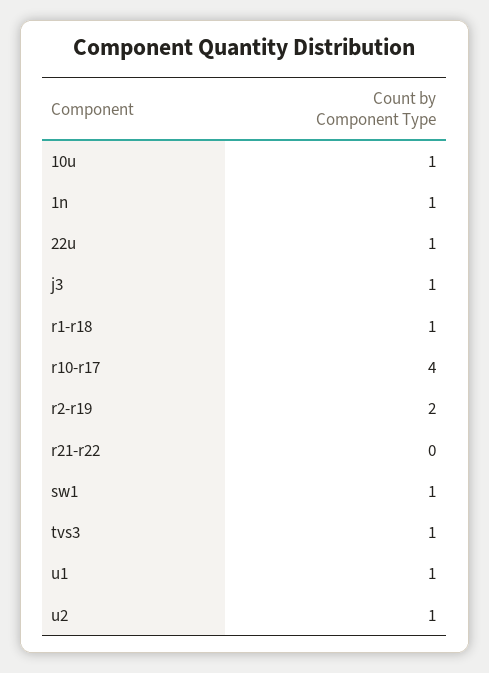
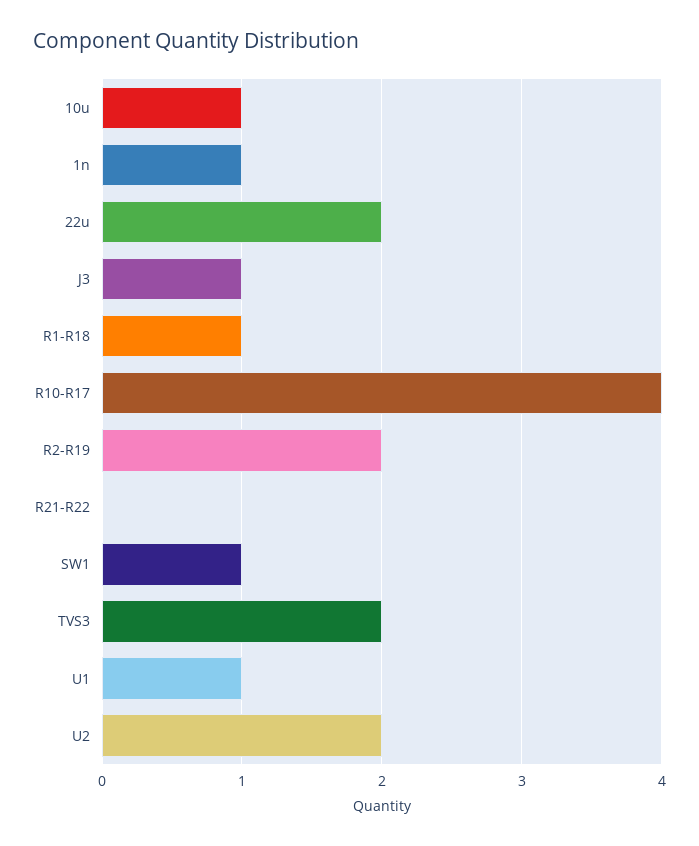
  {
    "10u": 1,
    "1n": 1,
-   "22u": 1,
+   "22u": 2,
    "j3": 1,
    "r1-r18": 1,
    "r10-r17": 4,
    "r2-r19": 2,
    "r21-r22": 0,
    "sw1": 1,
-   "tvs3": 1,
+   "tvs3": 2,
    "u1": 1,
-   "u2": 1
+   "u2": 2
  }

